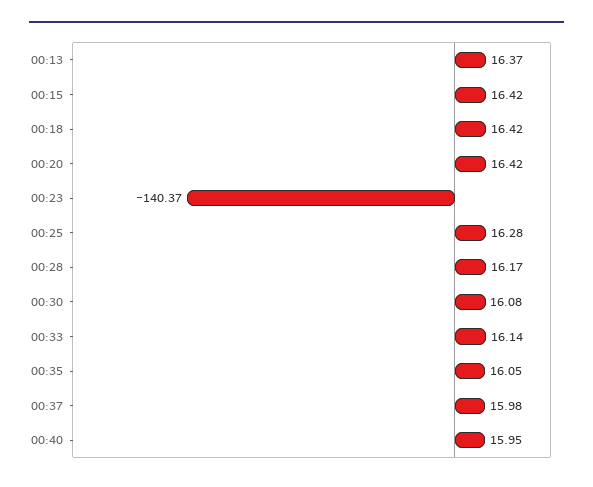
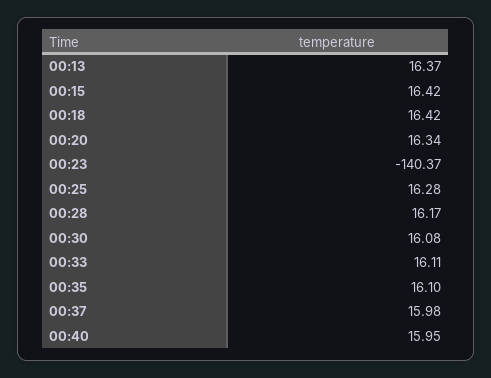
  {
    "00:13": 16.37,
    "00:15": 16.42,
    "00:18": 16.42,
-   "00:20": 16.42,
+   "00:20": 16.34,
    "00:23": -140.37,
    "00:25": 16.28,
    "00:28": 16.17,
    "00:30": 16.08,
-   "00:33": 16.14,
+   "00:33": 16.11,
-   "00:35": 16.05,
+   "00:35": 16.1,
    "00:37": 15.98,
    "00:40": 15.95
  }

